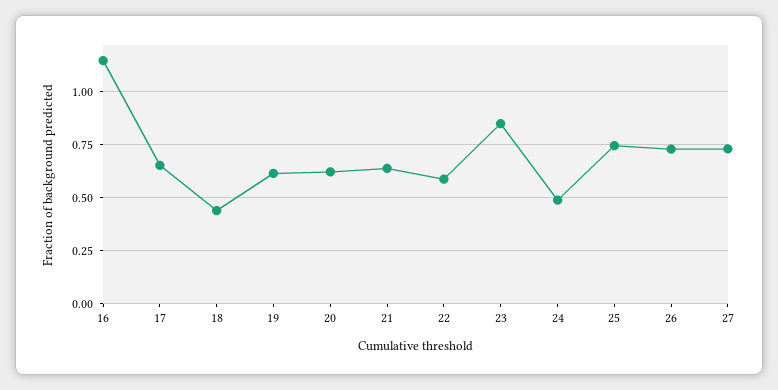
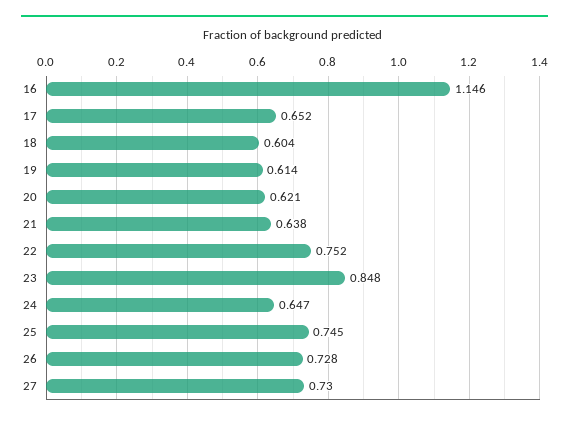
  {
    "16": 1.146,
    "17": 0.652,
-   "18": 0.45,
+   "18": 0.604,
    "19": 0.614,
    "20": 0.621,
    "21": 0.638,
-   "22": 0.6,
+   "22": 0.752,
    "23": 0.848,
-   "24": 0.5,
+   "24": 0.647,
    "25": 0.745,
    "26": 0.728,
    "27": 0.73
  }

